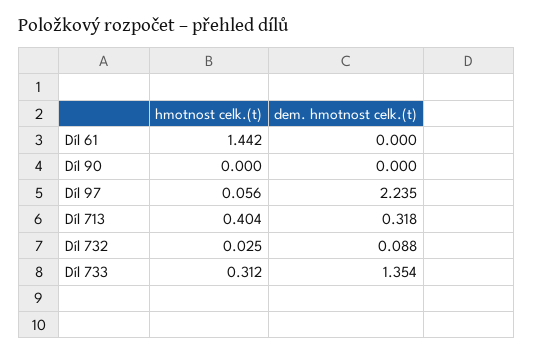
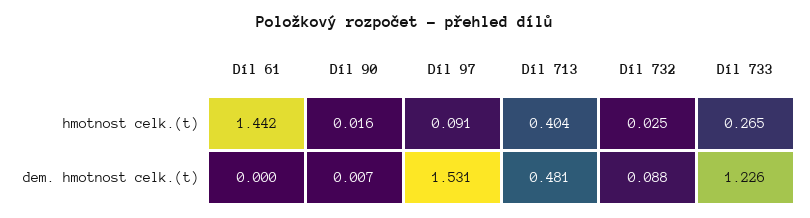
  {
    "hmotnost celk.(t)": {
      "Díl 61": 1.442,
-     "Díl 90": 0,
+     "Díl 90": 0.016,
-     "Díl 97": 0.056,
+     "Díl 97": 0.091,
      "Díl 713": 0.404,
      "Díl 732": 0.025,
-     "Díl 733": 0.312
+     "Díl 733": 0.265
    },
    "dem. hmotnost celk.(t)": {
      "Díl 61": 0,
-     "Díl 90": 0,
+     "Díl 90": 0.007,
-     "Díl 97": 2.235,
+     "Díl 97": 1.531,
-     "Díl 713": 0.318,
+     "Díl 713": 0.481,
      "Díl 732": 0.088,
-     "Díl 733": 1.354
+     "Díl 733": 1.226
    }
  }

